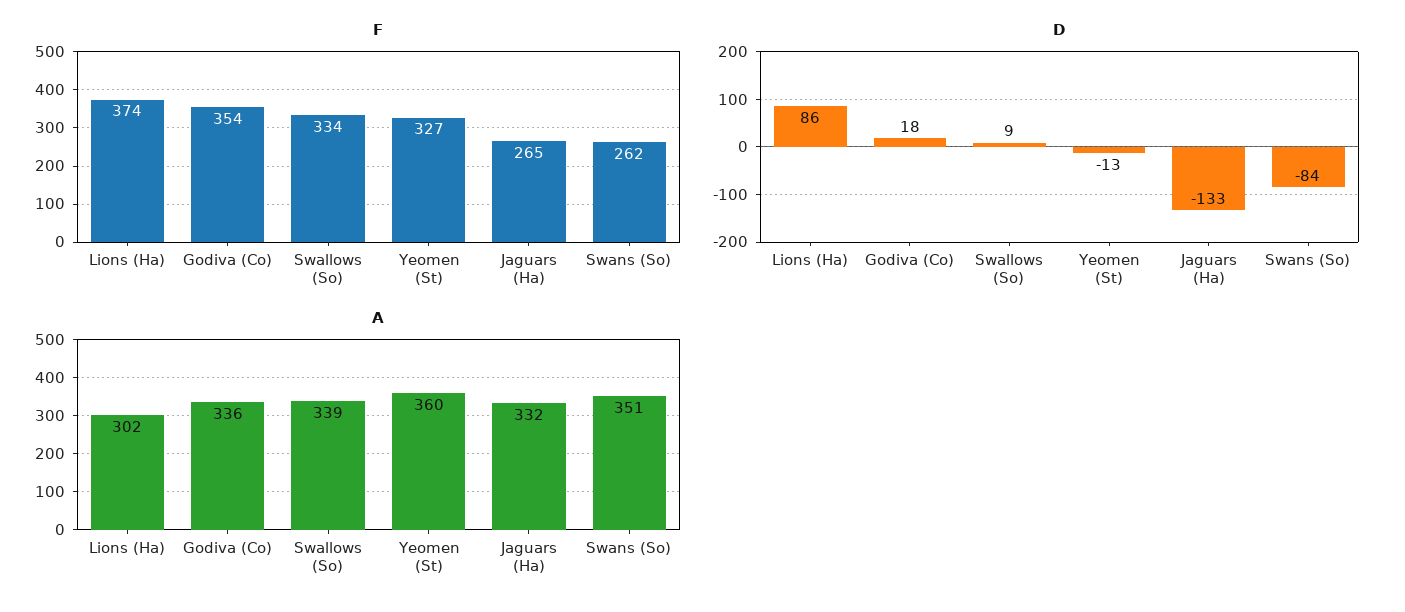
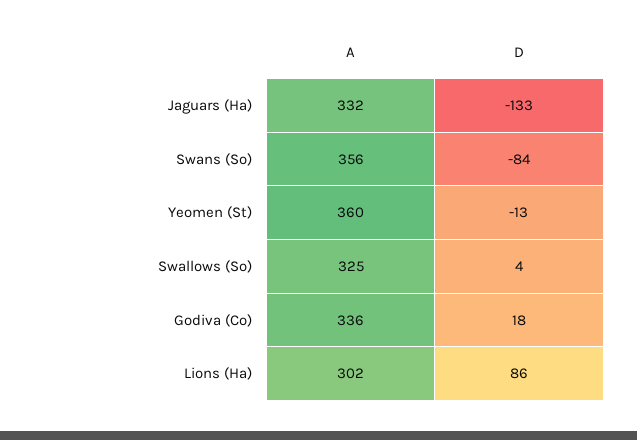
  {
-   "F": {
-     "Lions (Ha)": 374,
-     "Godiva (Co)": 354,
-     "Swallows (So)": 334,
-     "Yeomen (St)": 327,
-     "Jaguars (Ha)": 265,
-     "Swans (So)": 262
-   },
    "D": {
      "Lions (Ha)": 86,
      "Godiva (Co)": 18,
-     "Swallows (So)": 9,
+     "Swallows (So)": 4,
      "Yeomen (St)": -13,
      "Jaguars (Ha)": -133,
      "Swans (So)": -84
    },
    "A": {
      "Lions (Ha)": 302,
      "Godiva (Co)": 336,
-     "Swallows (So)": 339,
+     "Swallows (So)": 325,
      "Yeomen (St)": 360,
      "Jaguars (Ha)": 332,
-     "Swans (So)": 351
+     "Swans (So)": 356
    }
  }

